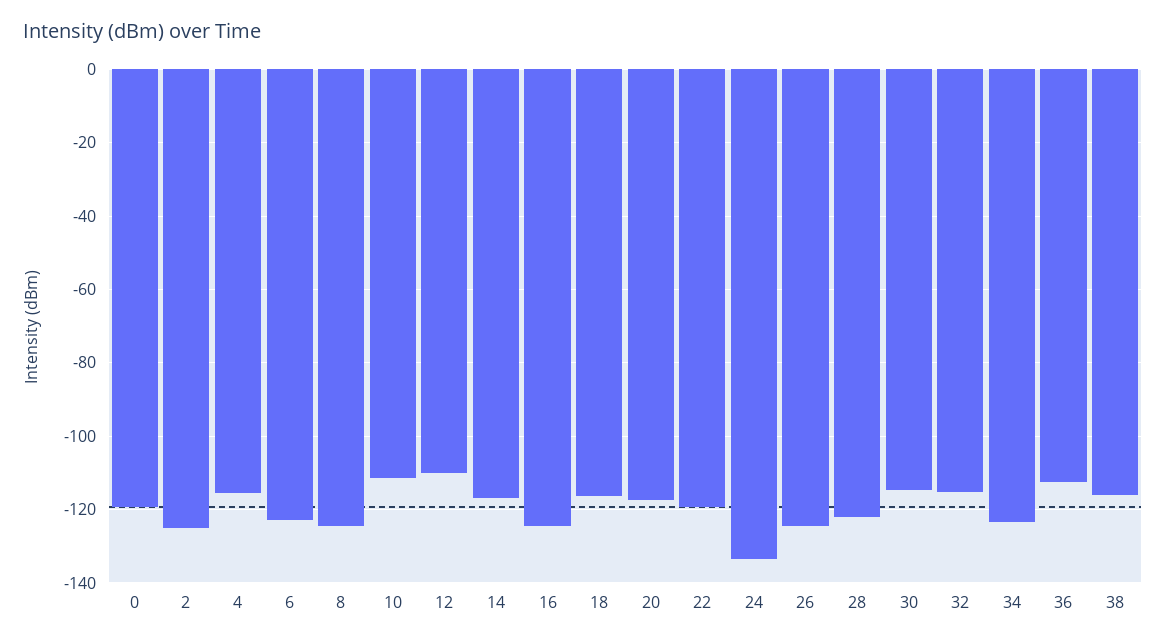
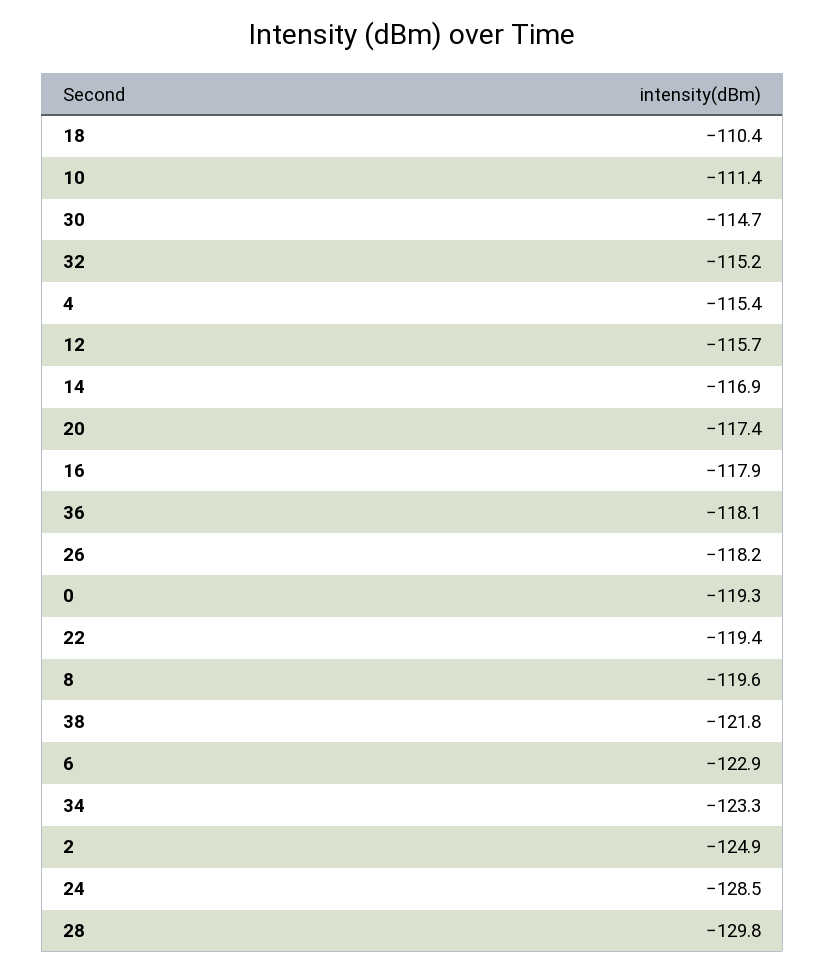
  {
    "0": -119.3,
    "2": -124.9,
    "4": -115.4,
    "6": -122.9,
-   "8": -124,
+   "8": -119.6,
    "10": -111.4,
-   "12": -110,
+   "12": -115.7,
    "14": -116.9,
-   "16": -124,
+   "16": -117.9,
-   "18": -116,
+   "18": -110.4,
    "20": -117.4,
    "22": -119.4,
-   "24": -134,
+   "24": -128.5,
-   "26": -124,
+   "26": -118.2,
-   "28": -122,
+   "28": -129.8,
    "30": -114.7,
    "32": -115.2,
    "34": -123.3,
-   "36": -112,
+   "36": -118.1,
-   "38": -116
+   "38": -121.8
  }

